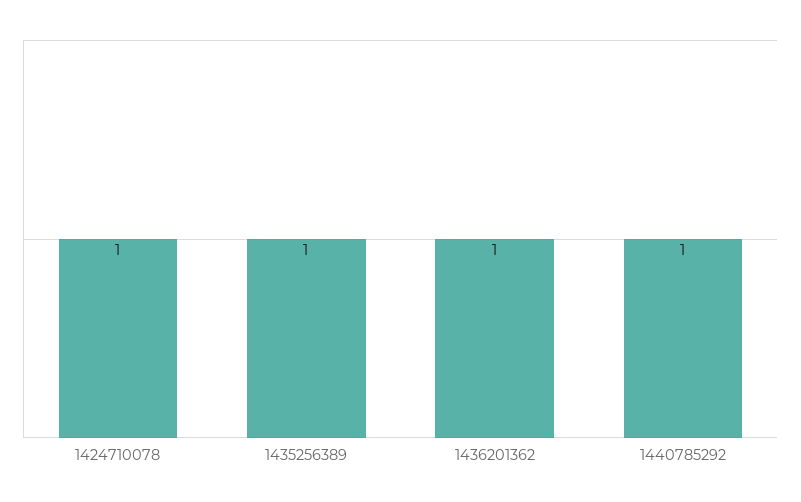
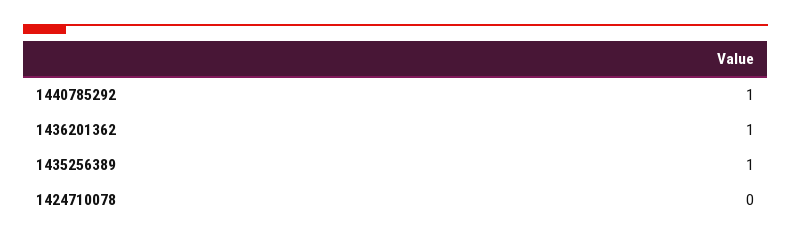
  {
-   "1424710078": 1,
+   "1424710078": 0,
    "1435256389": 1,
    "1436201362": 1,
    "1440785292": 1
  }

